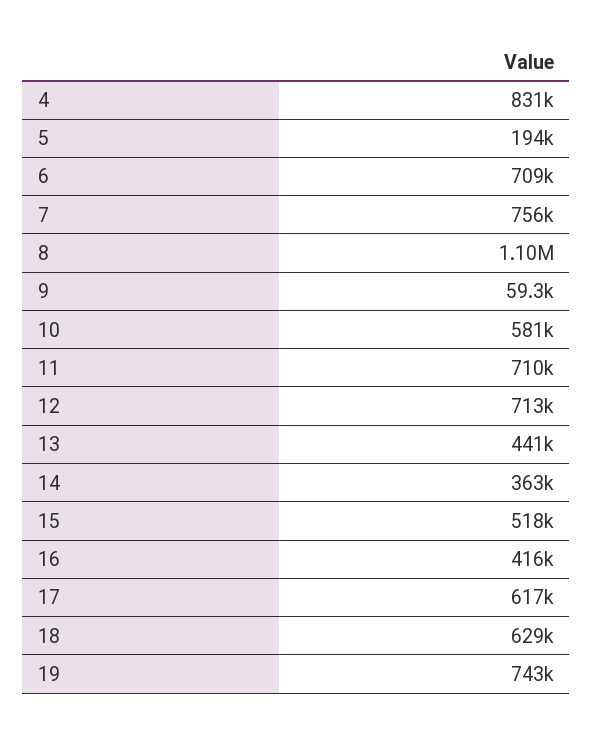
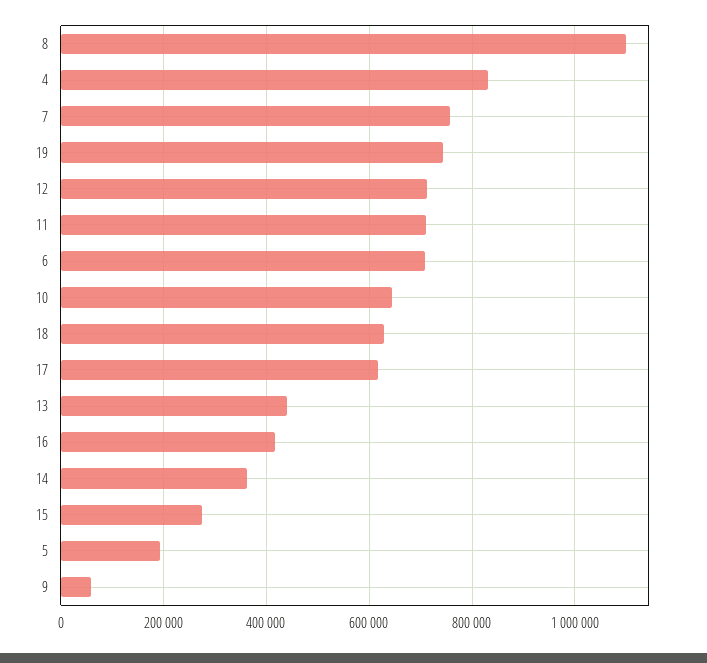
  {
    "4": 831000,
    "5": 194000,
    "6": 709000,
    "7": 756000,
    "8": 1100000,
    "9": 59300,
-   "10": 581000,
+   "10": 640000,
    "11": 710000,
    "12": 713000,
    "13": 441000,
    "14": 363000,
-   "15": 518000,
+   "15": 280000,
    "16": 416000,
    "17": 617000,
    "18": 629000,
    "19": 743000
  }

